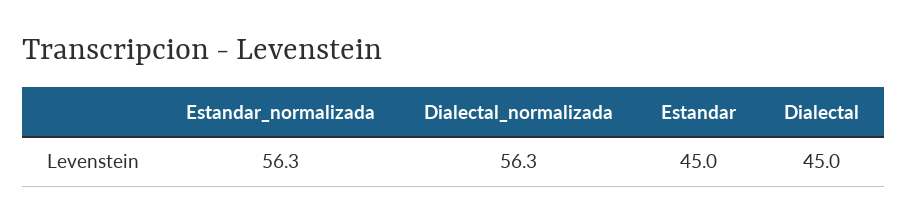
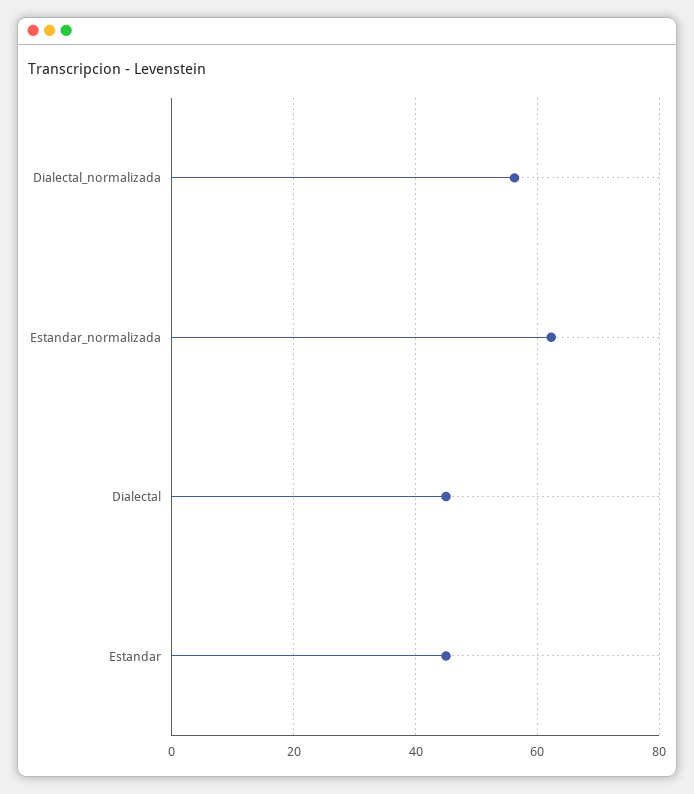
  {
-   "Estandar_normalizada": 56.3,
+   "Estandar_normalizada": 62,
    "Dialectal_normalizada": 56.3,
    "Estandar": 45,
    "Dialectal": 45
  }

